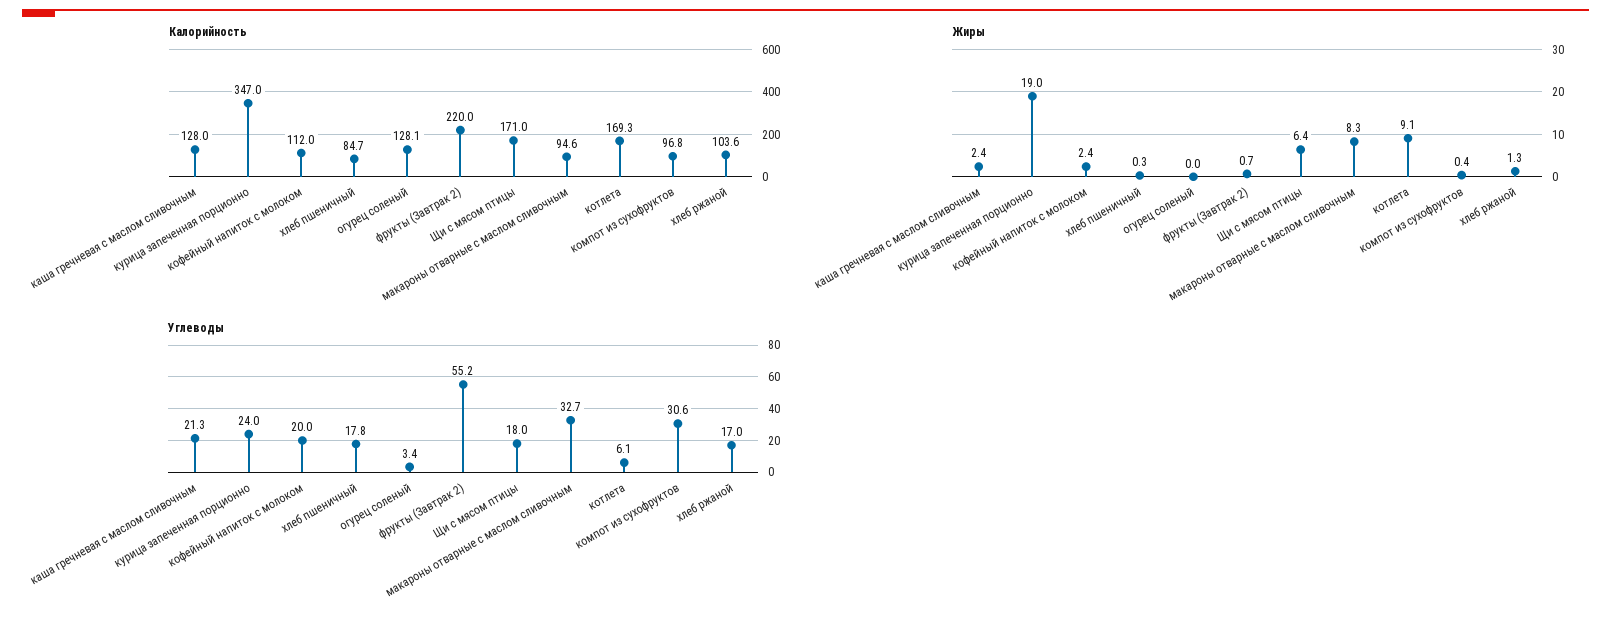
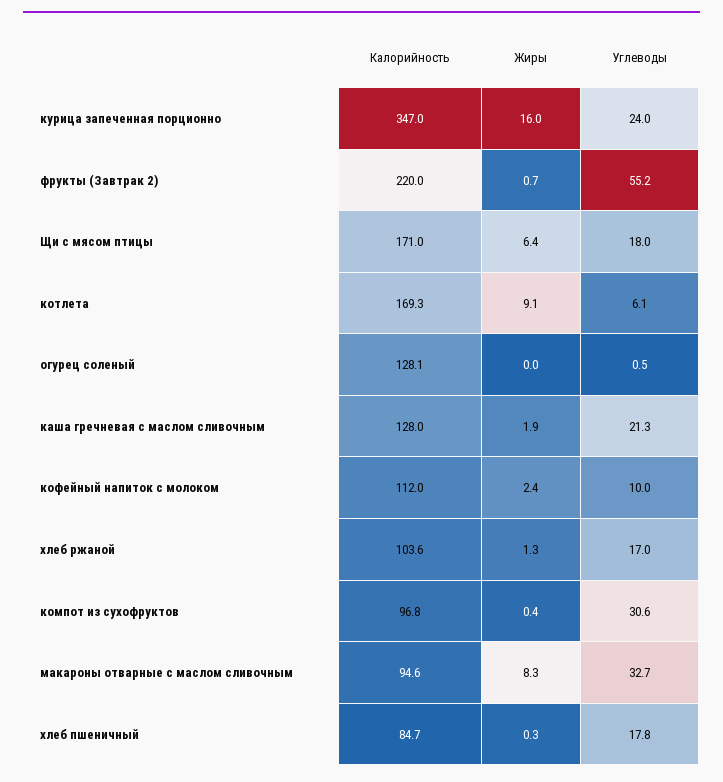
  {
    "Калорийность": {
      "каша гречневая с маслом сливочным": 128,
      "курица запеченная порционно": 347,
      "кофейный напиток с молоком": 112,
      "хлеб пшеничный": 84.7,
      "огурец соленый": 128.1,
      "фрукты (Завтрак 2)": 220,
      "Щи с мясом птицы": 171,
      "макароны отварные с маслом сливочным": 94.6,
      "котлета": 169.3,
      "компот из сухофруктов": 96.8,
      "хлеб ржаной": 103.6
    },
    "Жиры": {
-     "каша гречневая с маслом сливочным": 2.4,
+     "каша гречневая с маслом сливочным": 1.9,
-     "курица запеченная порционно": 19,
+     "курица запеченная порционно": 16,
      "кофейный напиток с молоком": 2.4,
      "хлеб пшеничный": 0.3,
      "огурец соленый": 0,
      "фрукты (Завтрак 2)": 0.7,
      "Щи с мясом птицы": 6.4,
      "макароны отварные с маслом сливочным": 8.3,
      "котлета": 9.1,
      "компот из сухофруктов": 0.4,
      "хлеб ржаной": 1.3
    },
    "Углеводы": {
      "каша гречневая с маслом сливочным": 21.3,
      "курица запеченная порционно": 24,
-     "кофейный напиток с молоком": 20,
+     "кофейный напиток с молоком": 10,
      "хлеб пшеничный": 17.8,
-     "огурец соленый": 3.4,
+     "огурец соленый": 0.5,
      "фрукты (Завтрак 2)": 55.2,
      "Щи с мясом птицы": 18,
      "макароны отварные с маслом сливочным": 32.7,
      "котлета": 6.1,
      "компот из сухофруктов": 30.6,
      "хлеб ржаной": 17
    }
  }

